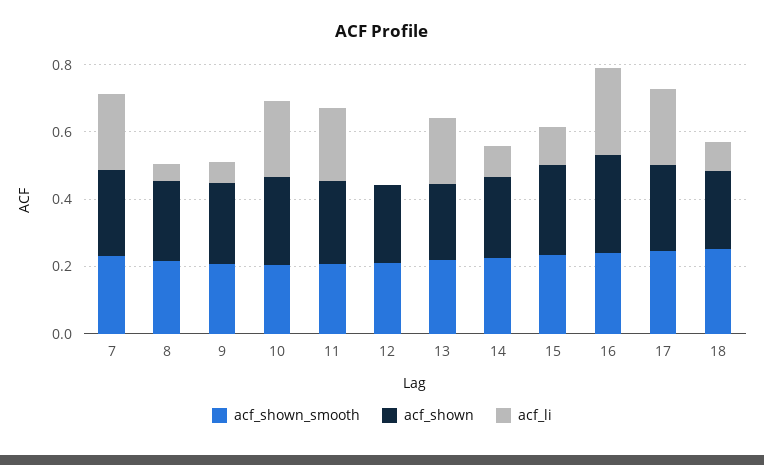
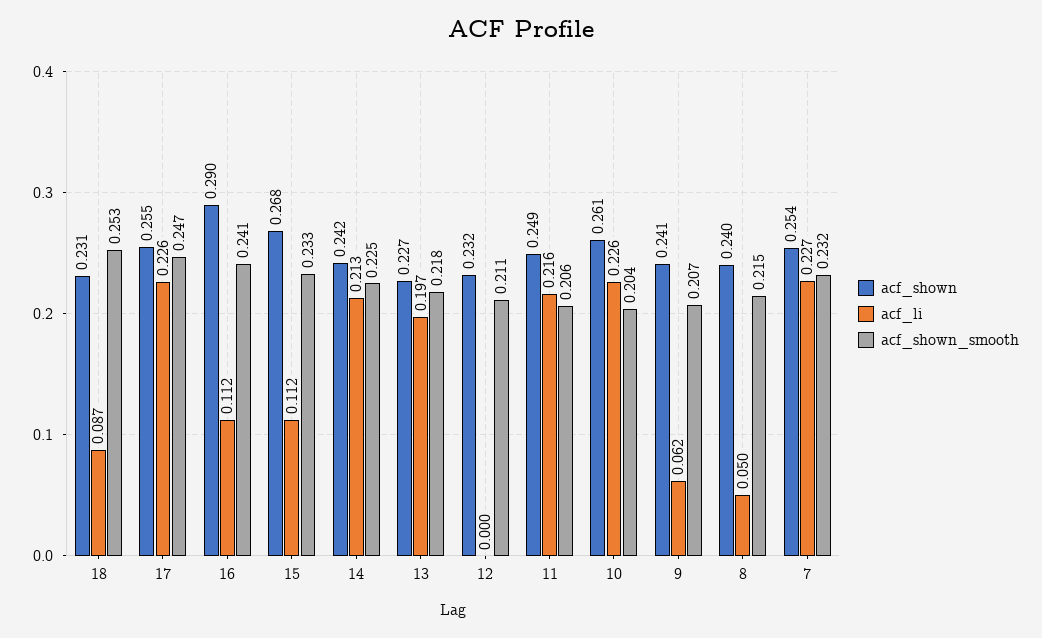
  {
    "acf_shown_smooth": {
      "7": 0.232,
      "8": 0.215,
      "9": 0.207,
      "10": 0.204,
      "11": 0.206,
      "12": 0.211,
      "13": 0.218,
      "14": 0.225,
      "15": 0.233,
      "16": 0.241,
      "17": 0.247,
      "18": 0.253
    },
    "acf_shown": {
      "7": 0.254,
      "8": 0.24,
      "9": 0.241,
      "10": 0.261,
      "11": 0.249,
      "12": 0.232,
      "13": 0.227,
      "14": 0.242,
      "15": 0.268,
      "16": 0.29,
      "17": 0.255,
      "18": 0.231
    },
    "acf_li": {
      "7": 0.227,
      "8": 0.05,
      "9": 0.062,
      "10": 0.226,
      "11": 0.216,
      "12": 0,
      "13": 0.197,
-     "14": 0.1,
+     "14": 0.213,
      "15": 0.112,
-     "16": 0.25,
+     "16": 0.112,
      "17": 0.226,
      "18": 0.087
    }
  }

